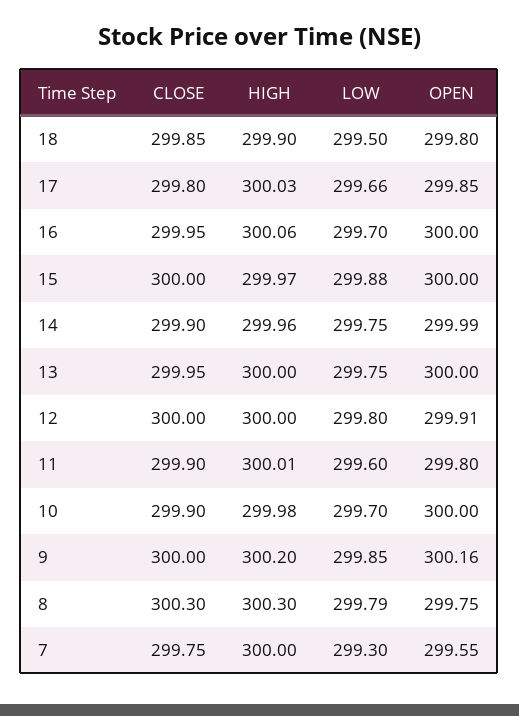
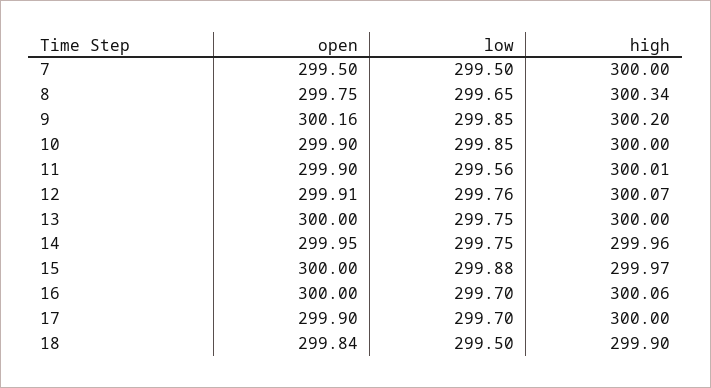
  {
-   "CLOSE": {
-     "18": 299.85,
-     "17": 299.8,
-     "16": 299.95,
-     "15": 300,
-     "14": 299.9,
-     "13": 299.95,
-     "12": 300,
-     "11": 299.9,
-     "10": 299.9,
-     "9": 300,
-     "8": 300.3,
-     "7": 299.75
-   },
    "HIGH": {
      "18": 299.9,
-     "17": 300.03,
+     "17": 300,
      "16": 300.06,
      "15": 299.97,
      "14": 299.96,
      "13": 300,
-     "12": 300,
+     "12": 300.07,
      "11": 300.01,
-     "10": 299.98,
+     "10": 300,
      "9": 300.2,
-     "8": 300.3,
+     "8": 300.34,
      "7": 300
    },
    "LOW": {
      "18": 299.5,
-     "17": 299.66,
+     "17": 299.7,
      "16": 299.7,
      "15": 299.88,
      "14": 299.75,
      "13": 299.75,
-     "12": 299.8,
+     "12": 299.76,
-     "11": 299.6,
+     "11": 299.56,
-     "10": 299.7,
+     "10": 299.85,
      "9": 299.85,
-     "8": 299.79,
+     "8": 299.65,
-     "7": 299.3
+     "7": 299.5
    },
    "OPEN": {
-     "18": 299.8,
+     "18": 299.84,
-     "17": 299.85,
+     "17": 299.9,
      "16": 300,
      "15": 300,
-     "14": 299.99,
+     "14": 299.95,
      "13": 300,
      "12": 299.91,
-     "11": 299.8,
+     "11": 299.9,
-     "10": 300,
+     "10": 299.9,
      "9": 300.16,
      "8": 299.75,
-     "7": 299.55
+     "7": 299.5
    }
  }

